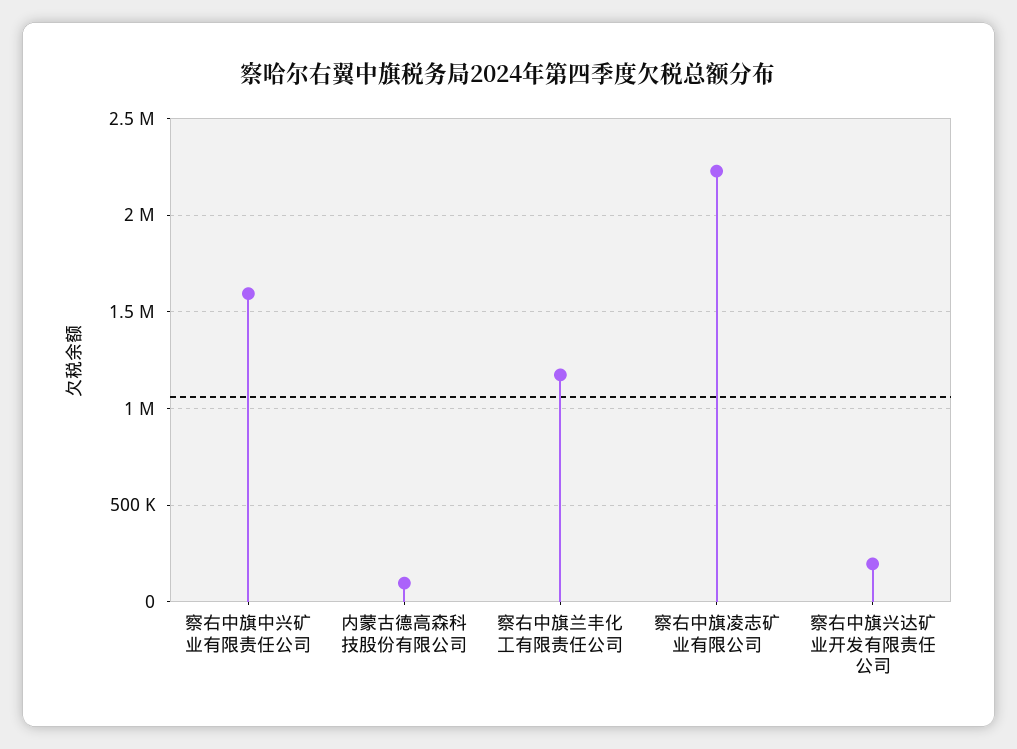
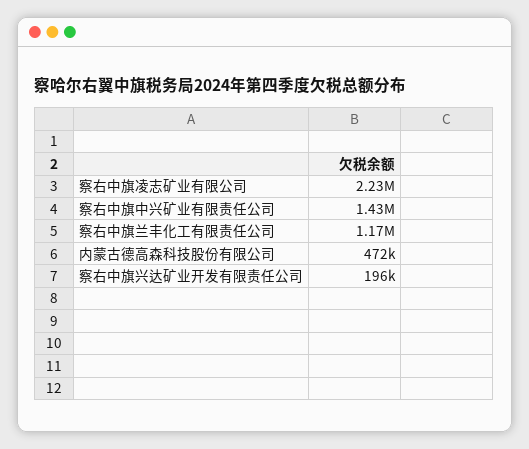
  {
-   "察右中旗中兴矿业有限责任公司": 1600000,
+   "察右中旗中兴矿业有限责任公司": 1430000,
-   "内蒙古德高森科技股份有限公司": 100000,
+   "内蒙古德高森科技股份有限公司": 472000,
    "察右中旗兰丰化工有限责任公司": 1170000,
    "察右中旗凌志矿业有限公司": 2230000,
    "察右中旗兴达矿业开发有限责任公司": 196000
  }

